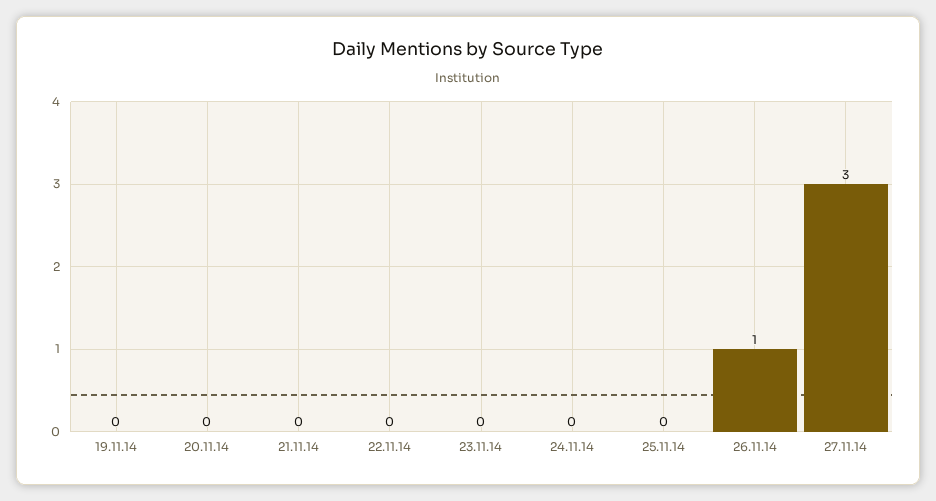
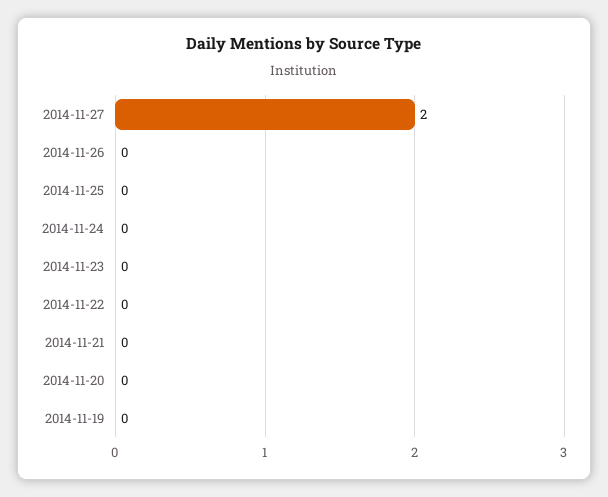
  {
    "19.11.14": 0,
    "20.11.14": 0,
    "21.11.14": 0,
    "22.11.14": 0,
    "23.11.14": 0,
    "24.11.14": 0,
    "25.11.14": 0,
-   "26.11.14": 1,
+   "26.11.14": 0,
-   "27.11.14": 3
+   "27.11.14": 2
  }

